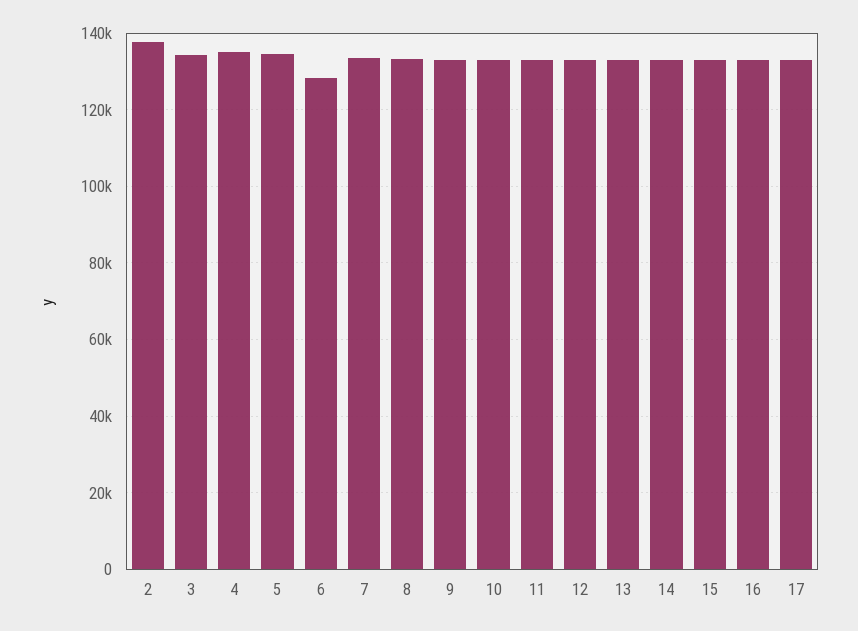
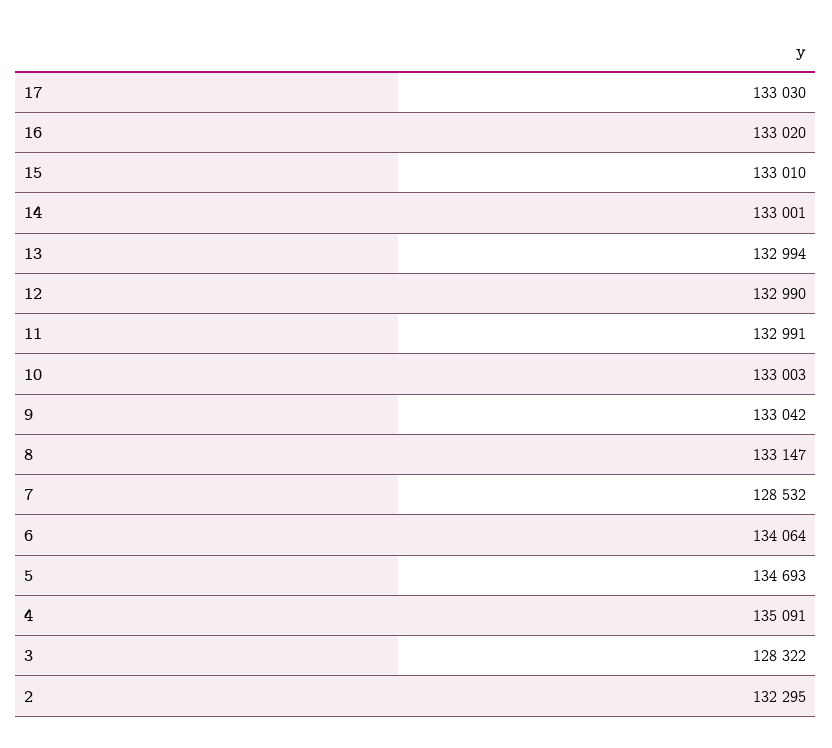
  {
-   "2": 138000,
+   "2": 132295,
-   "3": 134000,
+   "3": 128322,
    "4": 135091,
    "5": 134693,
-   "6": 128000,
+   "6": 134064,
-   "7": 134000,
+   "7": 128532,
    "8": 133147,
    "9": 133042,
    "10": 133003,
    "11": 132991,
    "12": 132990,
    "13": 132994,
    "14": 133001,
    "15": 133010,
    "16": 133020,
    "17": 133030
  }

